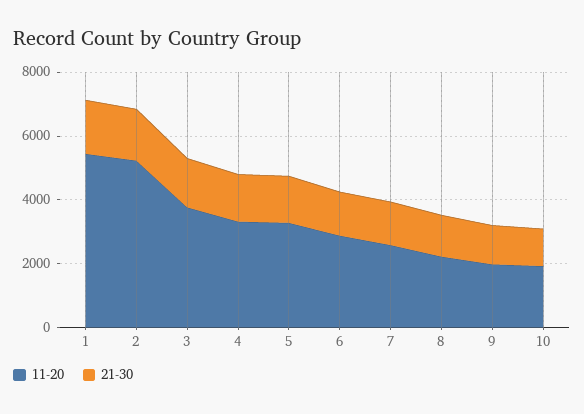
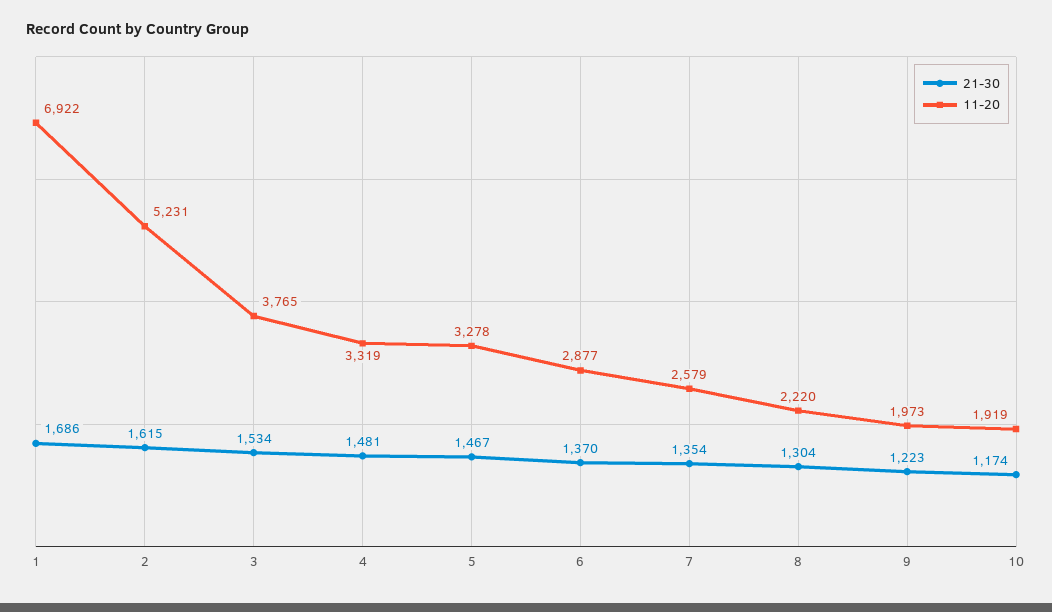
  {
    "11-20": {
-     "1": 5500,
+     "1": 6922,
      "2": 5231,
      "3": 3765,
      "4": 3319,
      "5": 3278,
      "6": 2877,
      "7": 2579,
      "8": 2220,
      "9": 1973,
      "10": 1919
    },
    "21-30": {
      "1": 1686,
      "2": 1615,
      "3": 1534,
      "4": 1481,
      "5": 1467,
      "6": 1370,
      "7": 1354,
      "8": 1304,
      "9": 1223,
      "10": 1174
    }
  }

